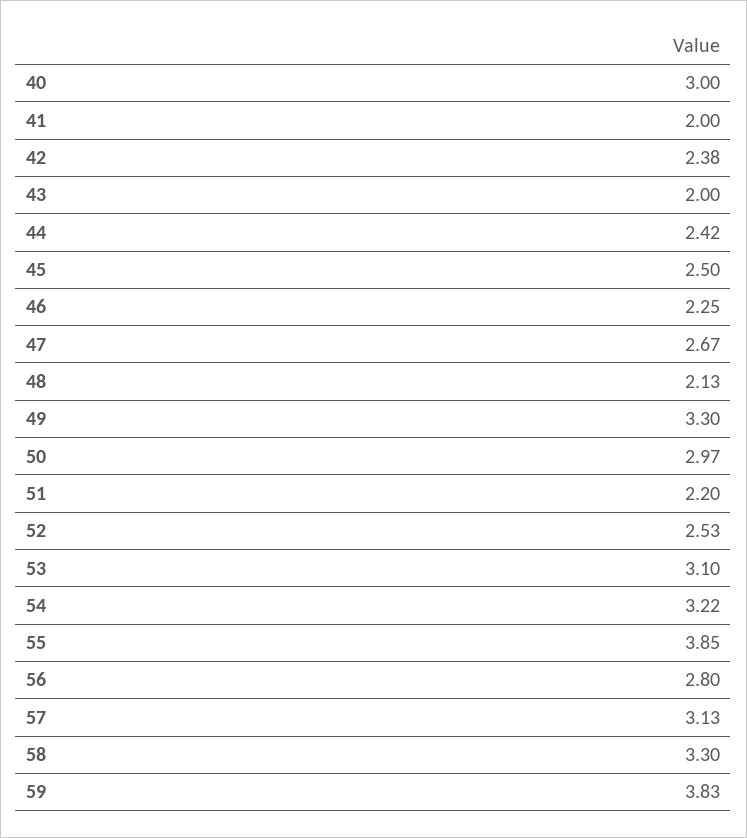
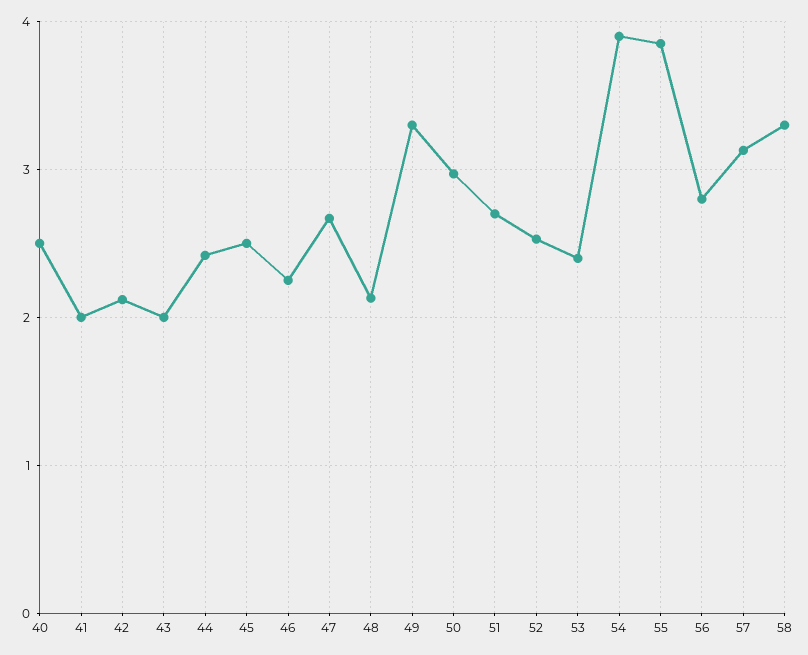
  {
-   "40": 3,
+   "40": 2.5,
    "41": 2,
-   "42": 2.38,
+   "42": 2.1,
    "43": 2,
    "44": 2.42,
    "45": 2.5,
    "46": 2.25,
    "47": 2.67,
    "48": 2.13,
    "49": 3.3,
    "50": 2.97,
-   "51": 2.2,
+   "51": 2.7,
    "52": 2.53,
-   "53": 3.1,
+   "53": 2.4,
-   "54": 3.22,
+   "54": 3.9,
    "55": 3.85,
    "56": 2.8,
    "57": 3.13,
-   "58": 3.3,
+   "58": 3.3
-   "59": 3.83
  }

